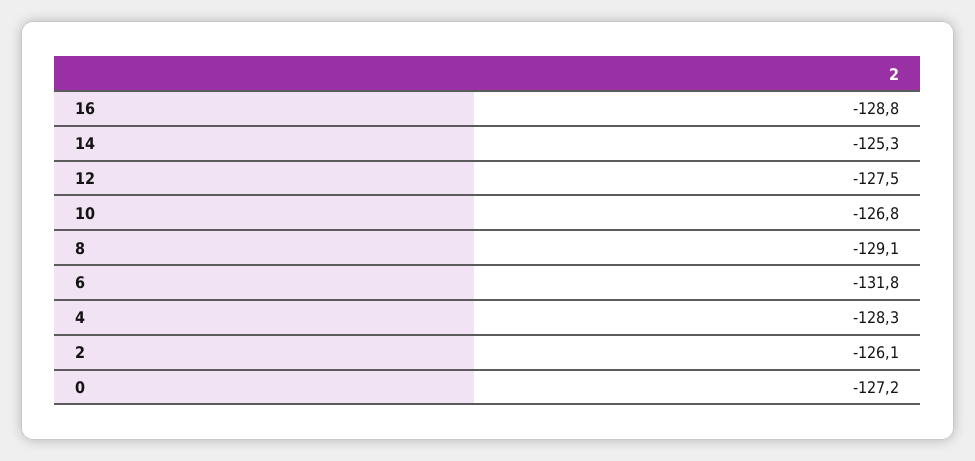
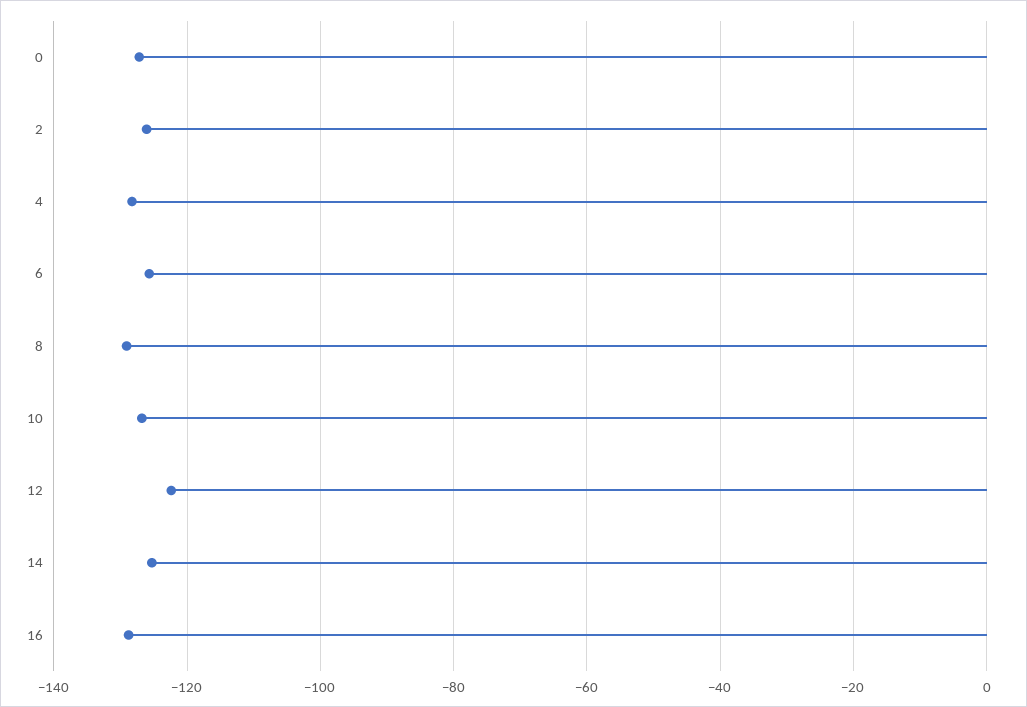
  {
    "16": -128.8,
    "14": -125.3,
-   "12": -127.5,
+   "12": -122,
    "10": -126.8,
    "8": -129.1,
-   "6": -131.8,
+   "6": -126,
    "4": -128.3,
    "2": -126.1,
    "0": -127.2
  }

